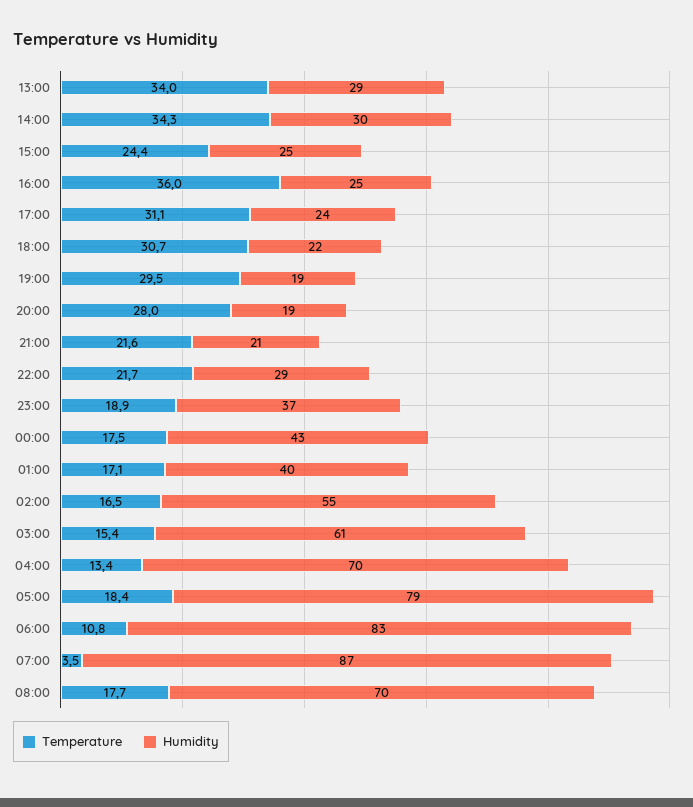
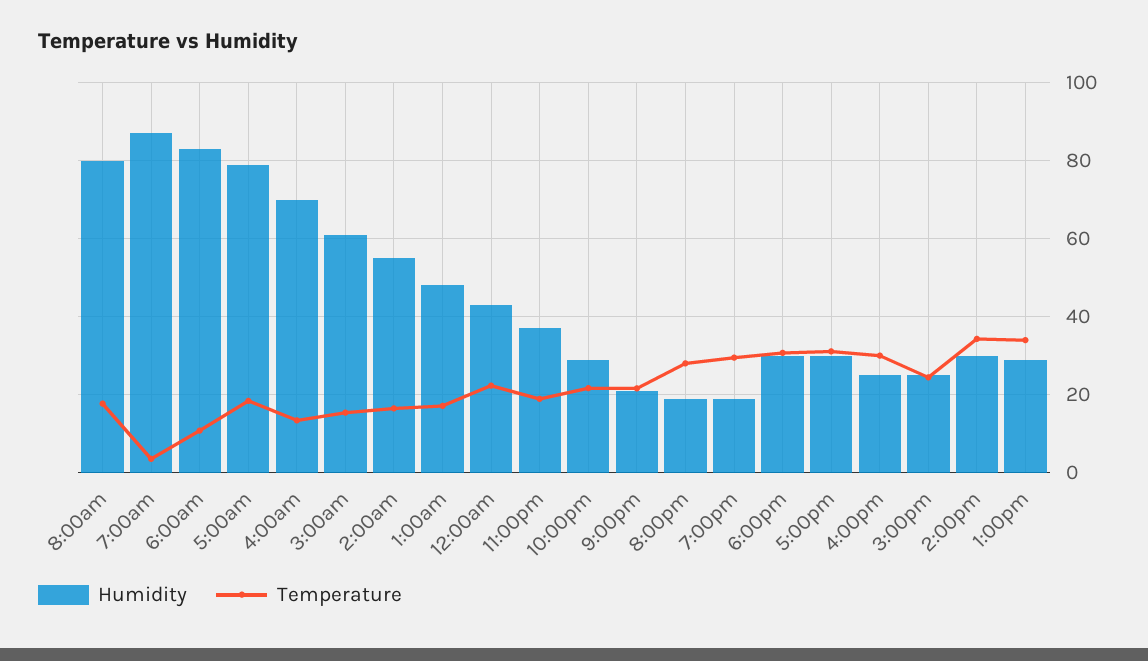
  {
    "Temperature": {
      "13:00": 34,
      "14:00": 34.3,
      "15:00": 24.4,
-     "16:00": 36,
+     "16:00": 30,
      "17:00": 31.1,
      "18:00": 30.7,
      "19:00": 29.5,
      "20:00": 28,
      "21:00": 21.6,
      "22:00": 21.7,
      "23:00": 18.9,
-     "00:00": 17.5,
+     "00:00": 22,
      "01:00": 17.1,
      "02:00": 16.5,
      "03:00": 15.4,
      "04:00": 13.4,
      "05:00": 18.4,
      "06:00": 10.8,
      "07:00": 3.5,
      "08:00": 17.7
    },
    "Humidity": {
      "13:00": 29,
      "14:00": 30,
      "15:00": 25,
      "16:00": 25,
-     "17:00": 24,
+     "17:00": 30,
-     "18:00": 22,
+     "18:00": 30,
      "19:00": 19,
      "20:00": 19,
      "21:00": 21,
      "22:00": 29,
      "23:00": 37,
      "00:00": 43,
-     "01:00": 40,
+     "01:00": 48,
      "02:00": 55,
      "03:00": 61,
      "04:00": 70,
      "05:00": 79,
      "06:00": 83,
      "07:00": 87,
-     "08:00": 70
+     "08:00": 80
    }
  }

